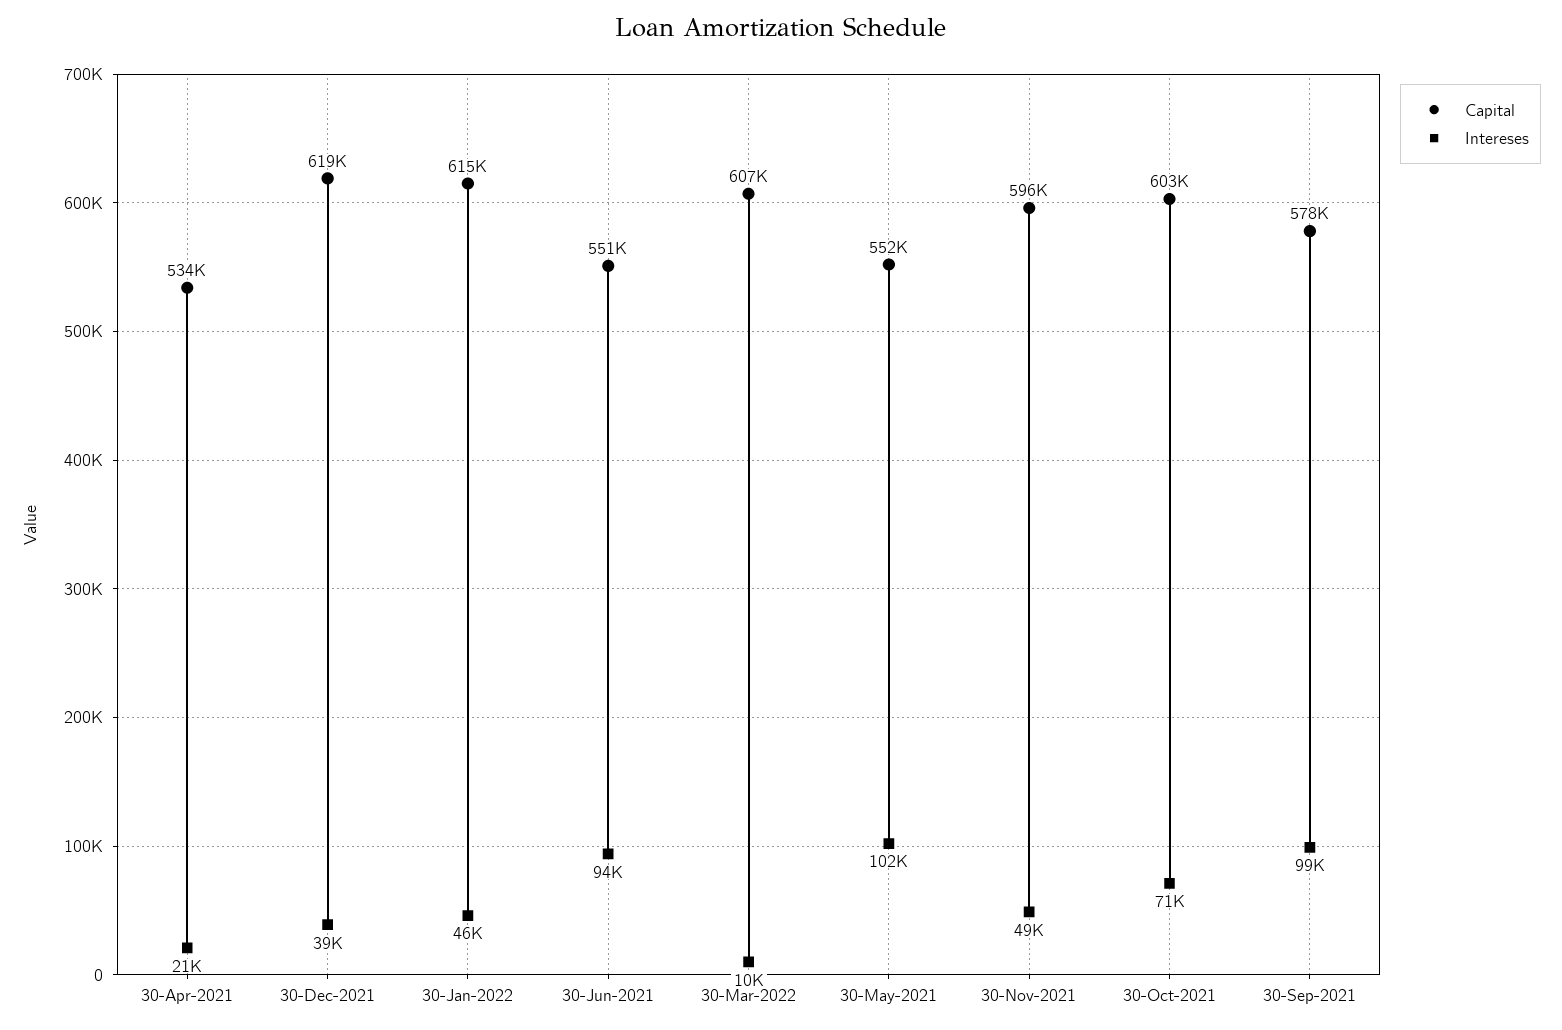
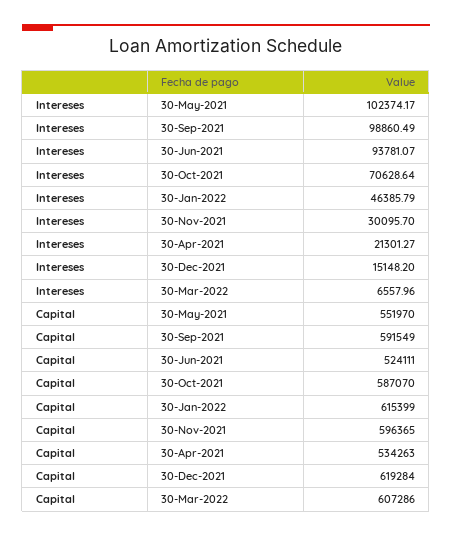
  {
    "Capital": {
      "30-Apr-2021": 534263,
      "30-Dec-2021": 619284,
      "30-Jan-2022": 615399,
-     "30-Jun-2021": 551000,
+     "30-Jun-2021": 524111,
      "30-Mar-2022": 607286,
      "30-May-2021": 551970,
      "30-Nov-2021": 596365,
-     "30-Oct-2021": 603000,
+     "30-Oct-2021": 587070,
-     "30-Sep-2021": 578000
+     "30-Sep-2021": 591549
    },
    "Intereses": {
      "30-Apr-2021": 21301.27,
-     "30-Dec-2021": 39000,
+     "30-Dec-2021": 15148.2,
      "30-Jan-2022": 46385.79,
      "30-Jun-2021": 93781.07,
-     "30-Mar-2022": 10000,
+     "30-Mar-2022": 6557.96,
      "30-May-2021": 102374.17,
-     "30-Nov-2021": 49000,
+     "30-Nov-2021": 30095.7,
      "30-Oct-2021": 70628.64,
      "30-Sep-2021": 98860.49
    }
  }

